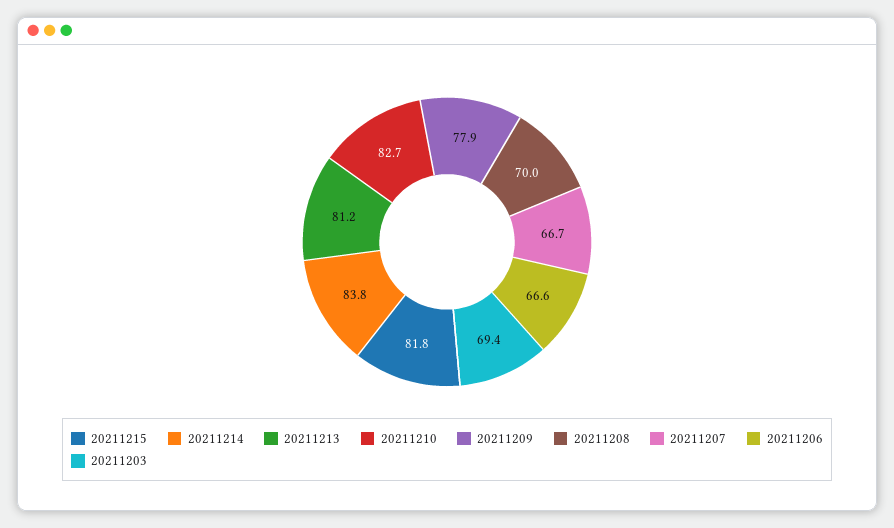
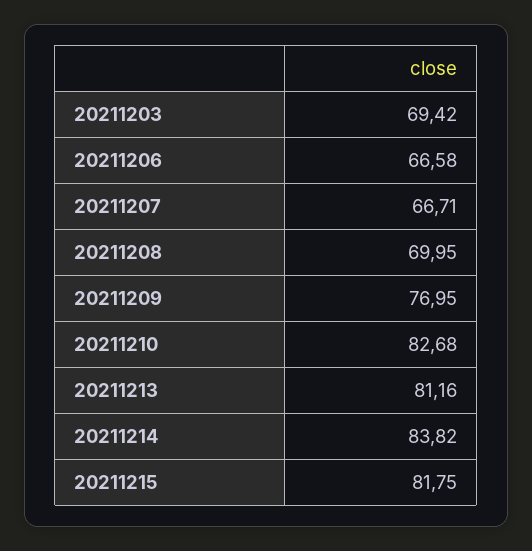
  {
    "20211215": 81.75,
    "20211214": 83.82,
    "20211213": 81.16,
    "20211210": 82.68,
-   "20211209": 77.9,
+   "20211209": 76.95,
    "20211208": 69.95,
    "20211207": 66.71,
    "20211206": 66.58,
    "20211203": 69.42
  }

